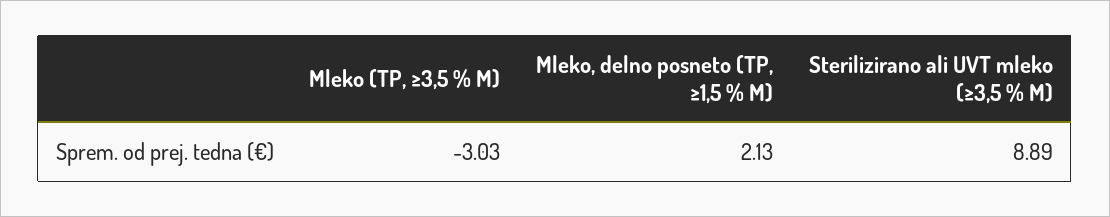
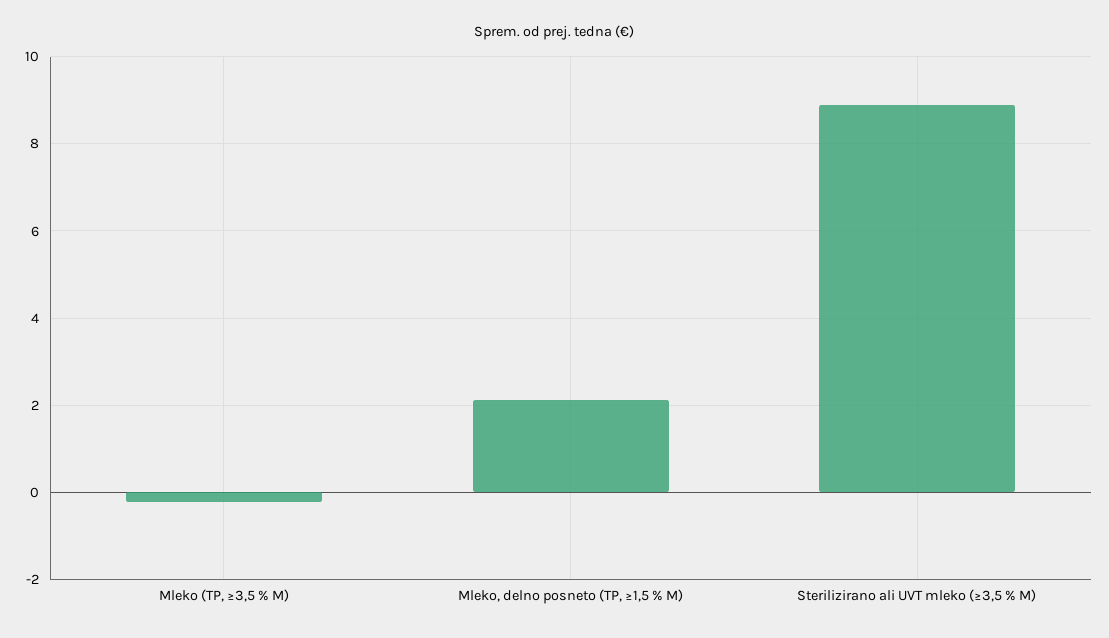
  {
-   "Mleko (TP, ≥3,5 % M)": -3.03,
+   "Mleko (TP, ≥3,5 % M)": -0.2,
    "Mleko, delno posneto (TP, ≥1,5 % M)": 2.13,
    "Sterilizirano ali UVT mleko (≥3,5 % M)": 8.89
  }

